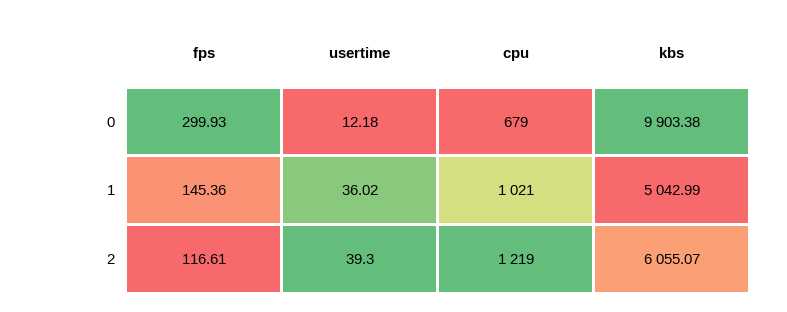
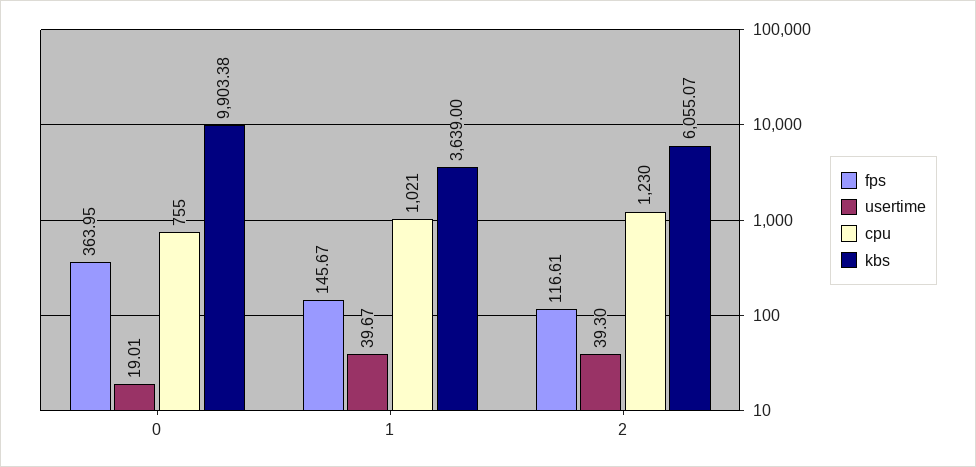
  {
    "fps": {
-     "0": 299.93,
+     "0": 363.95,
-     "1": 145.36,
+     "1": 145.67,
      "2": 116.61
    },
    "usertime": {
-     "0": 12.18,
+     "0": 19.01,
-     "1": 36.02,
+     "1": 39.67,
      "2": 39.3
    },
    "cpu": {
-     "0": 679,
+     "0": 755,
      "1": 1021,
-     "2": 1219
+     "2": 1230
    },
    "kbs": {
      "0": 9903.38,
-     "1": 5042.99,
+     "1": 3639,
      "2": 6055.07
    }
  }

